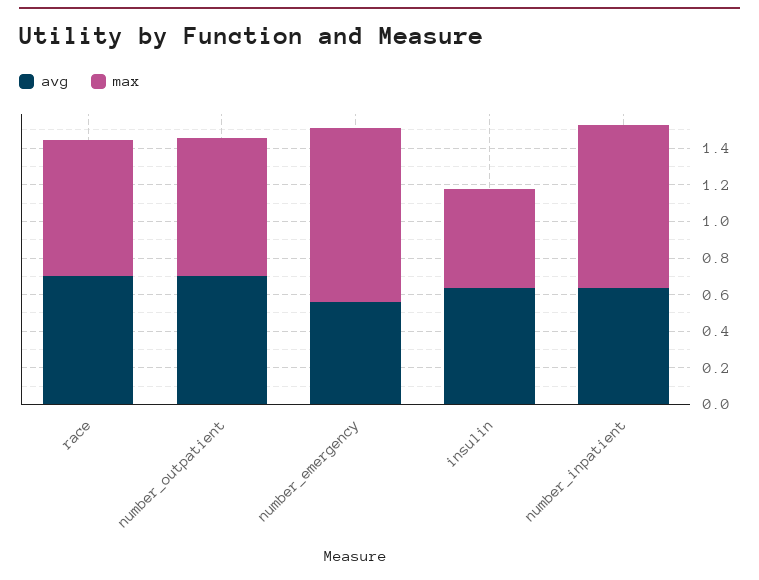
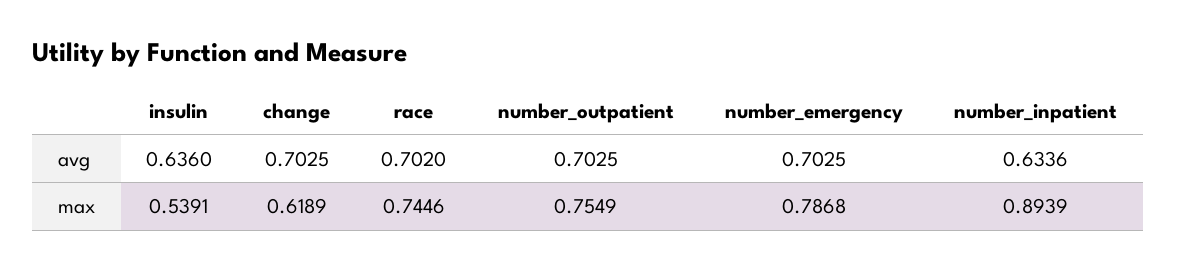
  {
    "avg": {
      "race": 0.702,
      "number_outpatient": 0.7025,
-     "number_emergency": 0.55,
+     "number_emergency": 0.7025,
      "insulin": 0.636,
-     "number_inpatient": 0.6336
+     "number_inpatient": 0.6336,
+     "change": 0.7025
    },
    "max": {
      "race": 0.7446,
      "number_outpatient": 0.7549,
-     "number_emergency": 0.95,
+     "number_emergency": 0.7868,
      "insulin": 0.5391,
-     "number_inpatient": 0.8939
+     "number_inpatient": 0.8939,
+     "change": 0.6189
    }
  }

